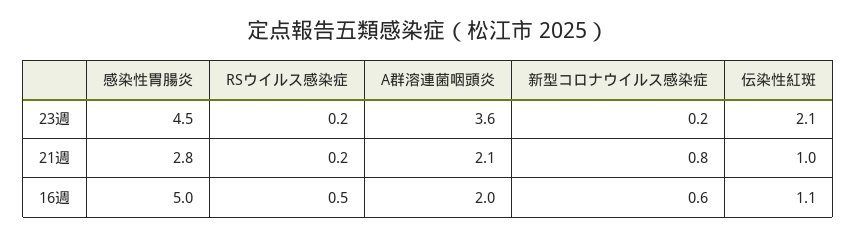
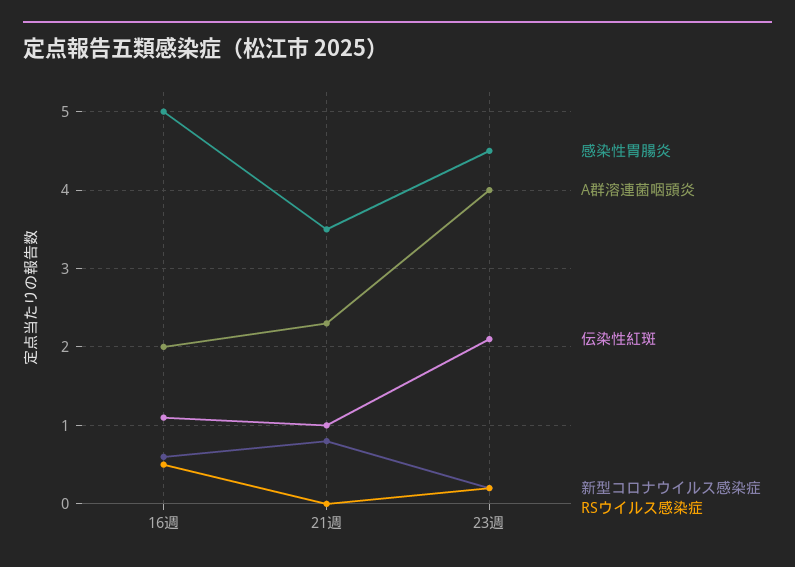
  {
    "感染性胃腸炎": {
      "23週": 4.5,
-     "21週": 2.8,
+     "21週": 3.5,
      "16週": 5
    },
    "RSウイルス感染症": {
      "23週": 0.2,
-     "21週": 0.2,
+     "21週": 0,
      "16週": 0.5
    },
    "A群溶連菌咽頭炎": {
-     "23週": 3.6,
+     "23週": 4,
-     "21週": 2.1,
+     "21週": 2.3,
      "16週": 2
    },
    "新型コロナウイルス感染症": {
      "23週": 0.2,
      "21週": 0.8,
      "16週": 0.6
    },
    "伝染性紅斑": {
      "23週": 2.1,
      "21週": 1,
      "16週": 1.1
    }
  }

